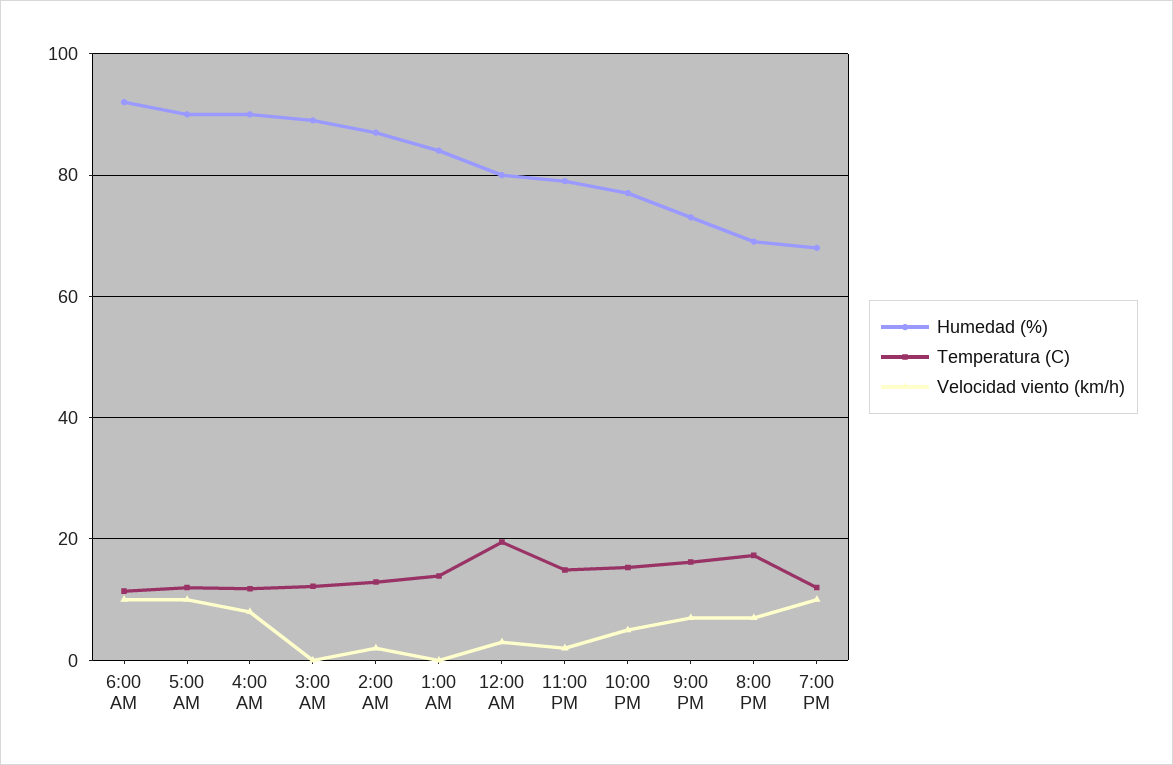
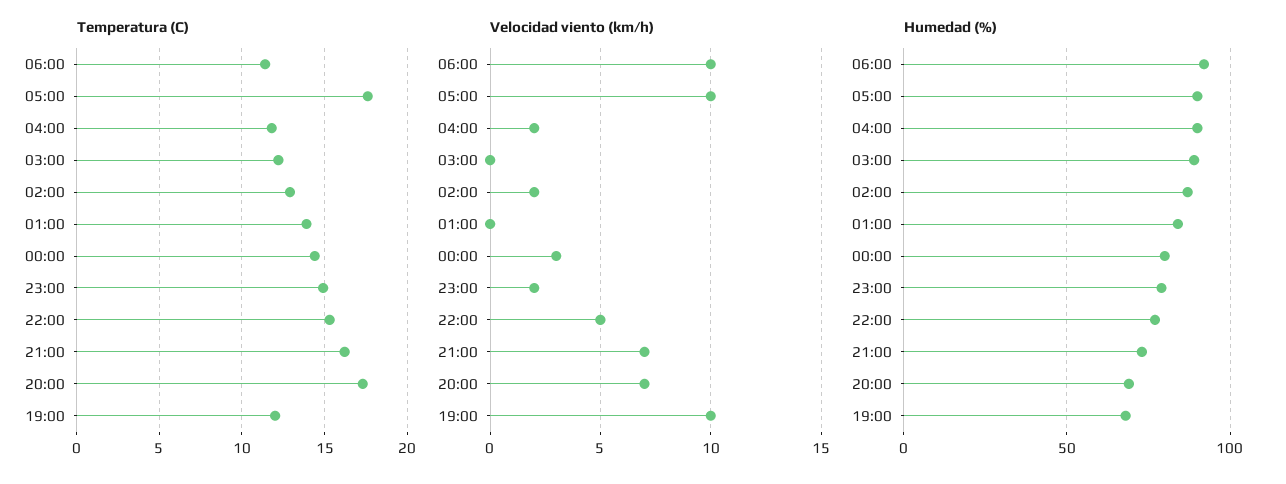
  {
    "Humedad (%)": {
      "6:00 AM": 92,
      "5:00 AM": 90,
      "4:00 AM": 90,
      "3:00 AM": 90,
      "2:00 AM": 88,
      "1:00 AM": 84,
      "12:00 AM": 80,
      "11:00 PM": 80,
      "10:00 PM": 78,
      "9:00 PM": 74,
      "8:00 PM": 70,
      "7:00 PM": 68
    },
    "Temperatura (C)": {
      "6:00 AM": 11.5,
-     "5:00 AM": 12,
+     "5:00 AM": 17.5,
      "4:00 AM": 12,
      "3:00 AM": 12,
      "2:00 AM": 13,
      "1:00 AM": 14,
-     "12:00 AM": 20,
+     "12:00 AM": 14.5,
      "11:00 PM": 15,
      "10:00 PM": 15.5,
      "9:00 PM": 16,
      "8:00 PM": 17.5,
      "7:00 PM": 12
    },
    "Velocidad viento (km/h)": {
      "6:00 AM": 10,
      "5:00 AM": 10,
-     "4:00 AM": 8,
+     "4:00 AM": 2,
      "3:00 AM": 0,
      "2:00 AM": 2,
      "1:00 AM": 0,
      "12:00 AM": 3,
      "11:00 PM": 2,
      "10:00 PM": 5,
      "9:00 PM": 7,
      "8:00 PM": 7,
      "7:00 PM": 10
    }
  }

